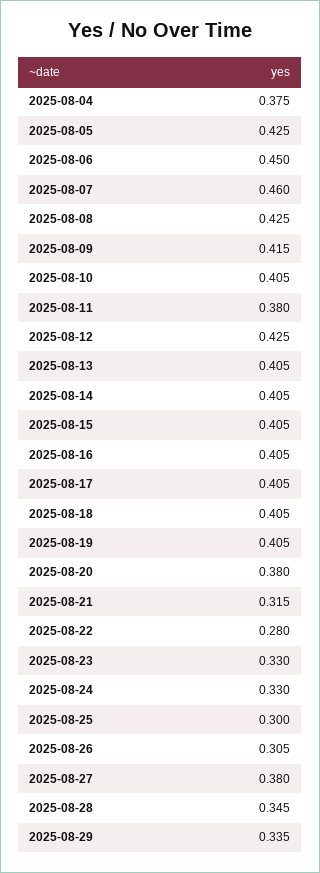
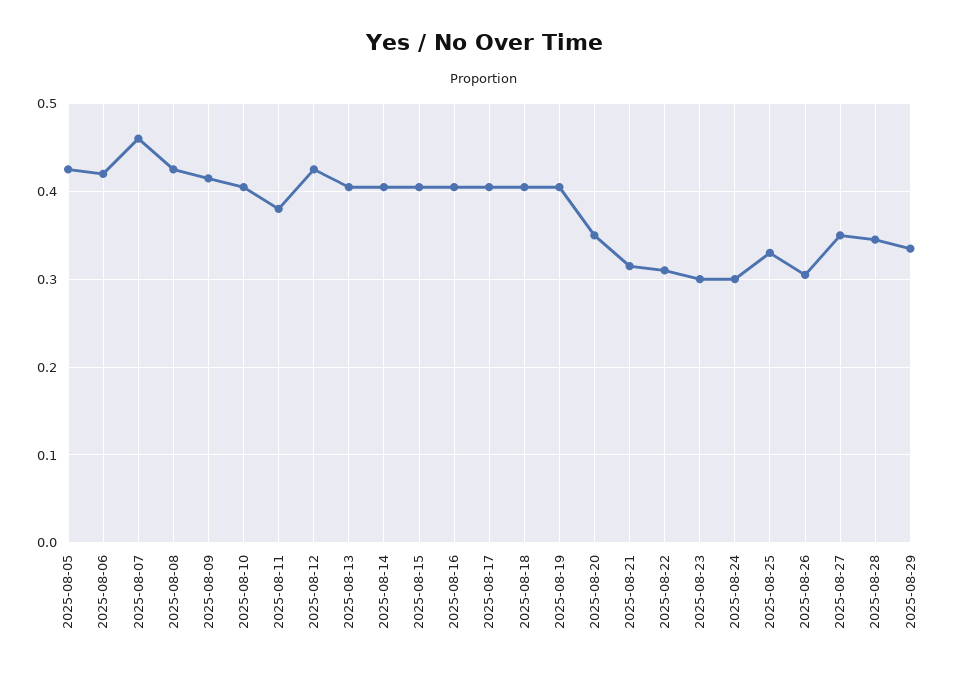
  {
-   "2025-08-04": 0.375,
    "2025-08-05": 0.425,
-   "2025-08-06": 0.45,
+   "2025-08-06": 0.42,
    "2025-08-07": 0.46,
    "2025-08-08": 0.425,
    "2025-08-09": 0.415,
    "2025-08-10": 0.405,
    "2025-08-11": 0.38,
    "2025-08-12": 0.425,
    "2025-08-13": 0.405,
    "2025-08-14": 0.405,
    "2025-08-15": 0.405,
    "2025-08-16": 0.405,
    "2025-08-17": 0.405,
    "2025-08-18": 0.405,
    "2025-08-19": 0.405,
-   "2025-08-20": 0.38,
+   "2025-08-20": 0.35,
    "2025-08-21": 0.315,
-   "2025-08-22": 0.28,
+   "2025-08-22": 0.31,
-   "2025-08-23": 0.33,
+   "2025-08-23": 0.3,
-   "2025-08-24": 0.33,
+   "2025-08-24": 0.3,
-   "2025-08-25": 0.3,
+   "2025-08-25": 0.33,
    "2025-08-26": 0.305,
-   "2025-08-27": 0.38,
+   "2025-08-27": 0.35,
    "2025-08-28": 0.345,
    "2025-08-29": 0.335
  }

